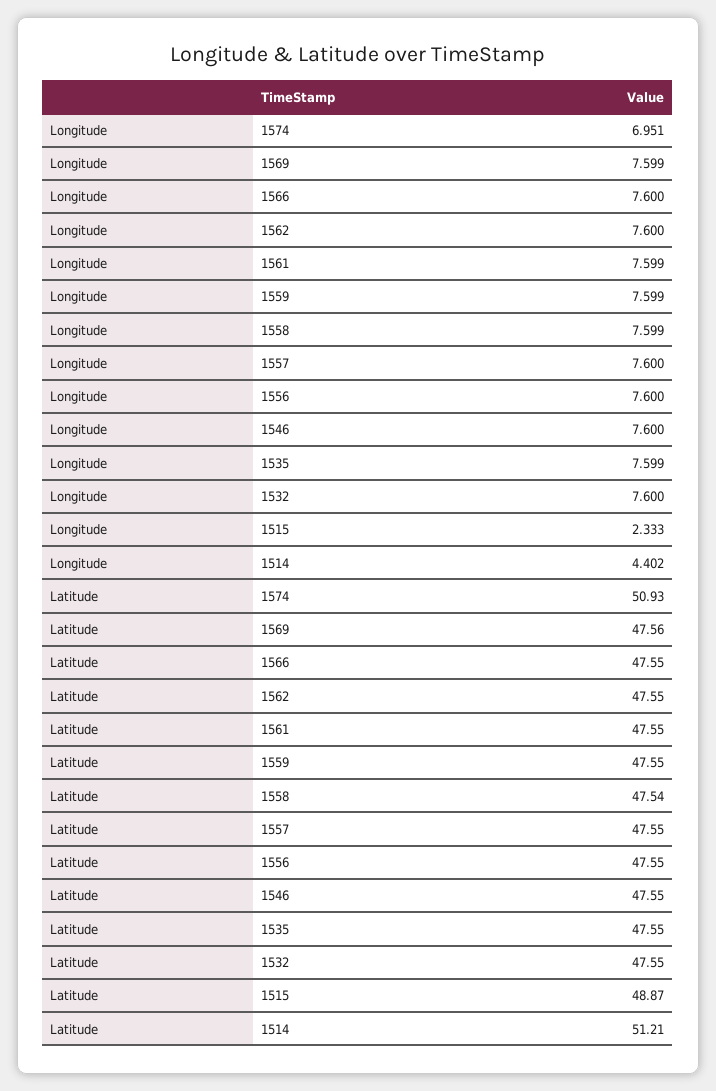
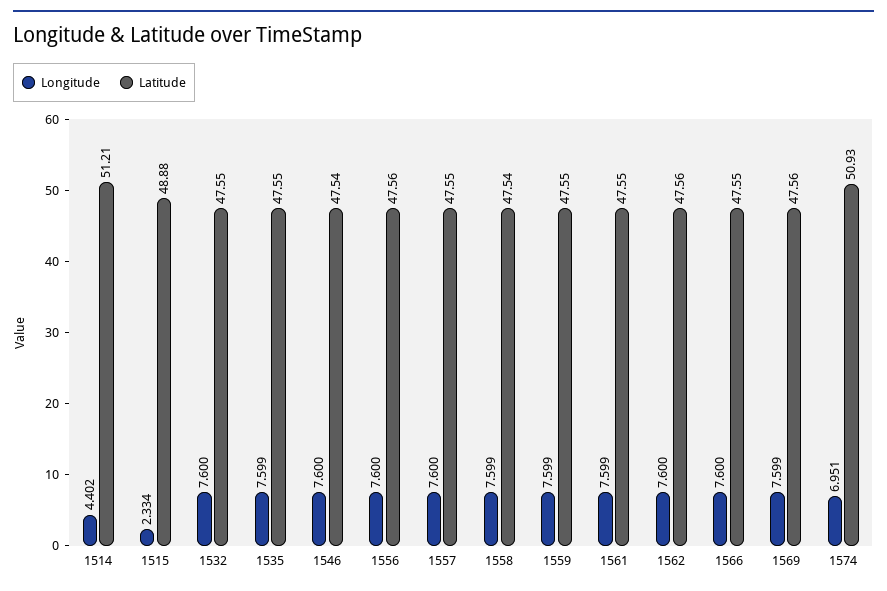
  {
    "Longitude": {
      "1574": 6.951,
      "1569": 7.599,
      "1566": 7.6,
      "1562": 7.6,
      "1561": 7.599,
      "1559": 7.599,
      "1558": 7.599,
      "1557": 7.6,
      "1556": 7.6,
      "1546": 7.6,
      "1535": 7.599,
      "1532": 7.6,
-     "1515": 2.333,
+     "1515": 2.334,
      "1514": 4.402
    },
    "Latitude": {
      "1574": 50.93,
      "1569": 47.56,
      "1566": 47.55,
-     "1562": 47.55,
+     "1562": 47.56,
      "1561": 47.55,
      "1559": 47.55,
      "1558": 47.54,
      "1557": 47.55,
-     "1556": 47.55,
+     "1556": 47.56,
-     "1546": 47.55,
+     "1546": 47.54,
      "1535": 47.55,
      "1532": 47.55,
-     "1515": 48.87,
+     "1515": 48.88,
      "1514": 51.21
    }
  }

